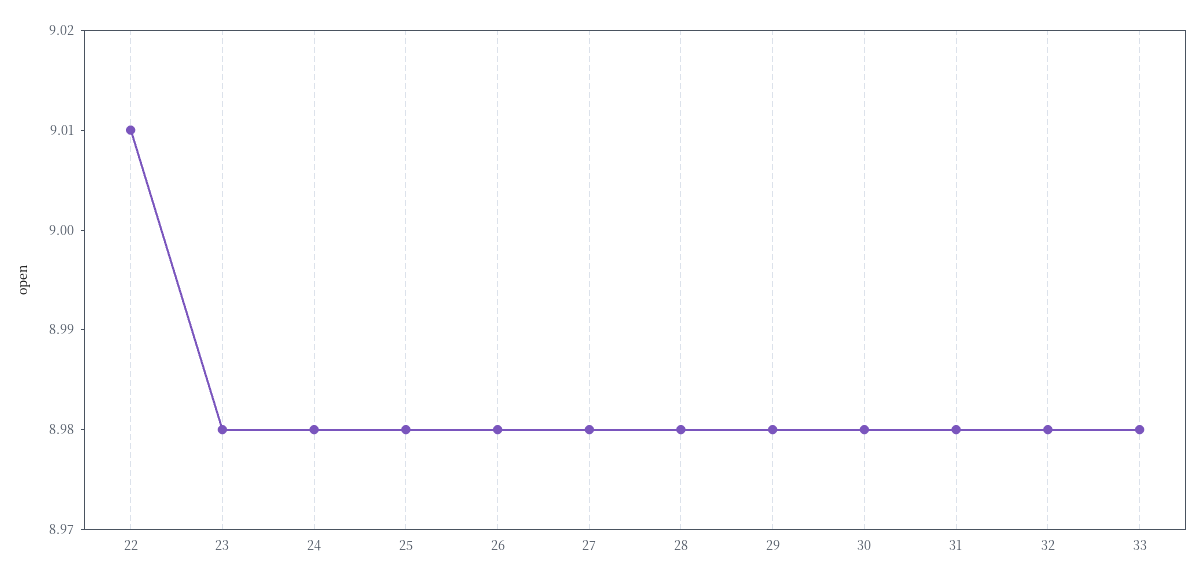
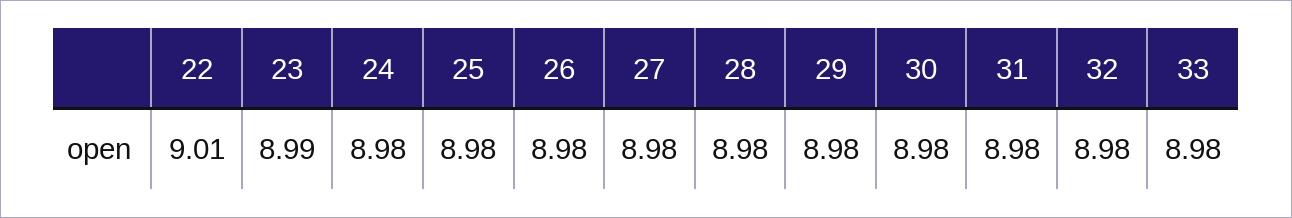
  {
    "22": 9.01,
-   "23": 8.98,
+   "23": 8.99,
    "24": 8.98,
    "25": 8.98,
    "26": 8.98,
    "27": 8.98,
    "28": 8.98,
    "29": 8.98,
    "30": 8.98,
    "31": 8.98,
    "32": 8.98,
    "33": 8.98
  }

